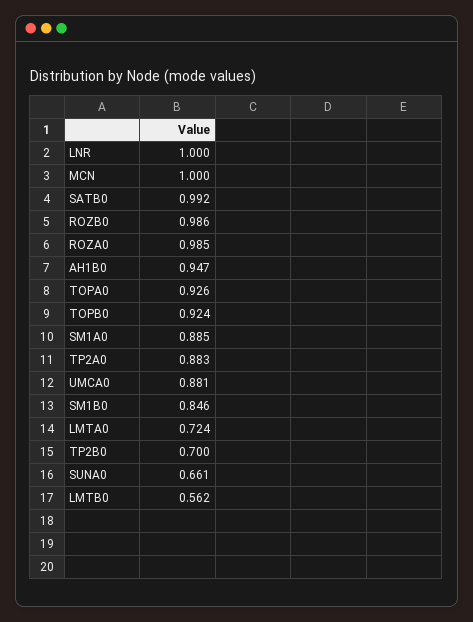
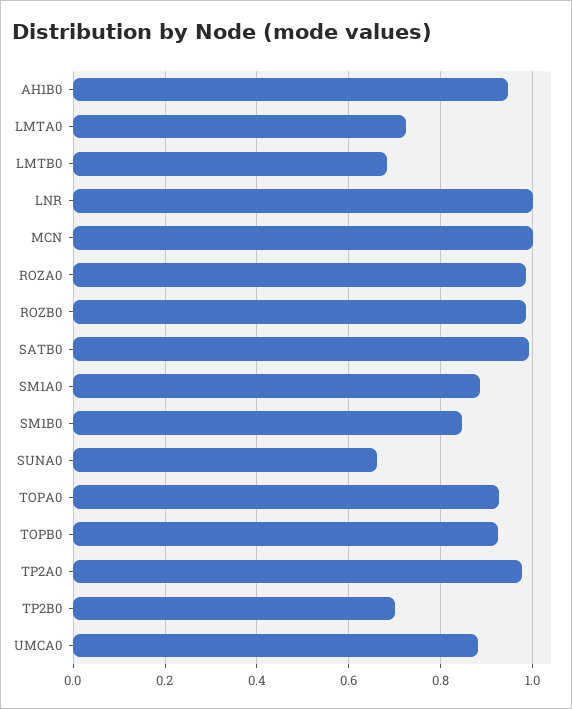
  {
    "LNR": 1,
    "MCN": 1,
    "SATB0": 0.992,
    "ROZB0": 0.986,
    "ROZA0": 0.985,
    "AH1B0": 0.947,
    "TOPA0": 0.926,
    "TOPB0": 0.924,
    "SM1A0": 0.885,
-   "TP2A0": 0.883,
+   "TP2A0": 0.98,
    "UMCA0": 0.881,
    "SM1B0": 0.846,
    "LMTA0": 0.724,
    "TP2B0": 0.7,
    "SUNA0": 0.661,
-   "LMTB0": 0.562
+   "LMTB0": 0.68
  }

